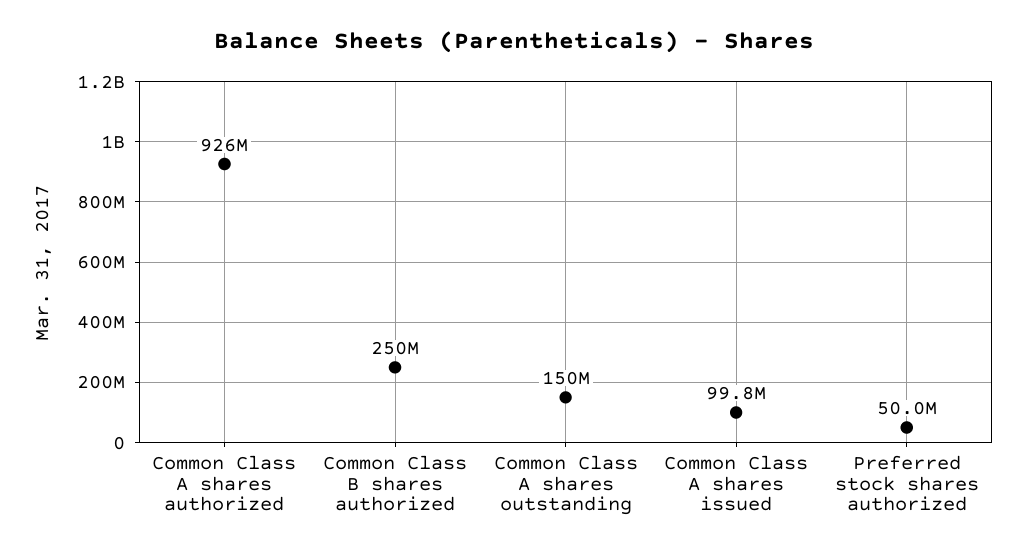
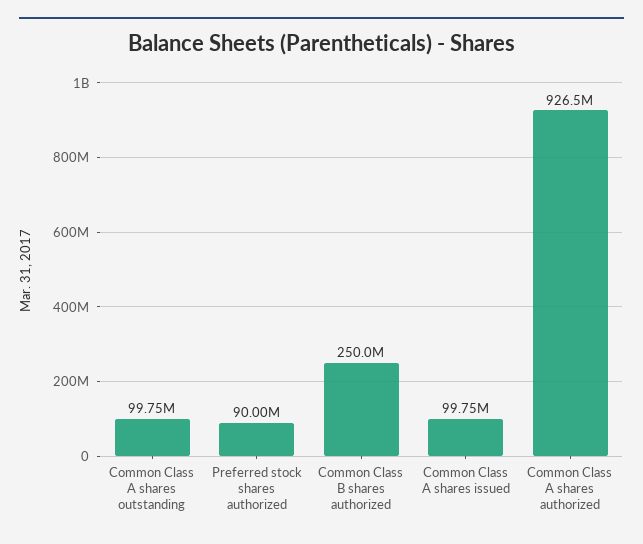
  {
    "Common Class A shares authorized": 926500000,
    "Common Class B shares authorized": 250000000,
-   "Common Class A shares outstanding": 150000000,
+   "Common Class A shares outstanding": 99750000,
    "Common Class A shares issued": 99750000,
-   "Preferred stock shares authorized": 50000000
+   "Preferred stock shares authorized": 90000000
  }

